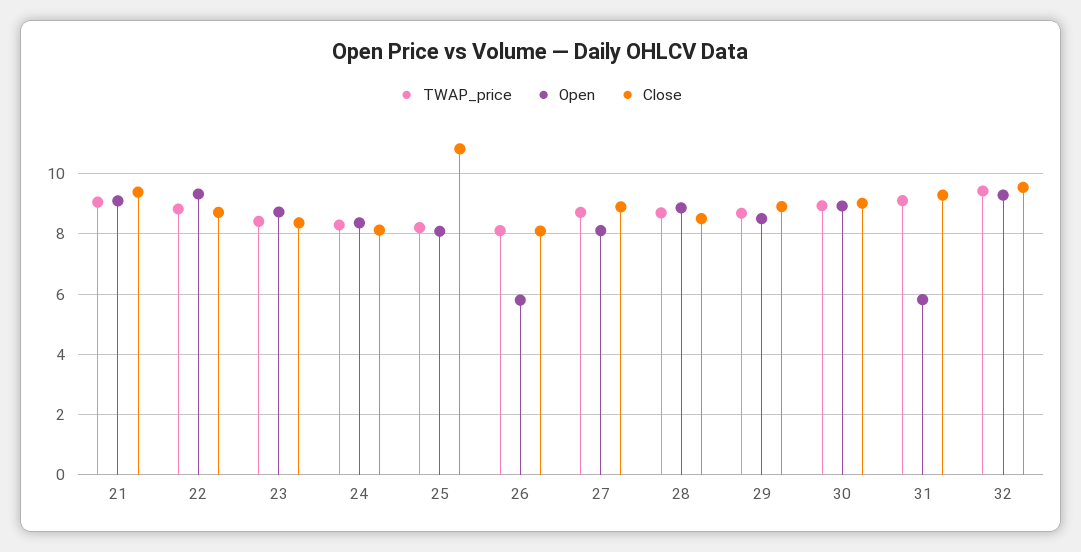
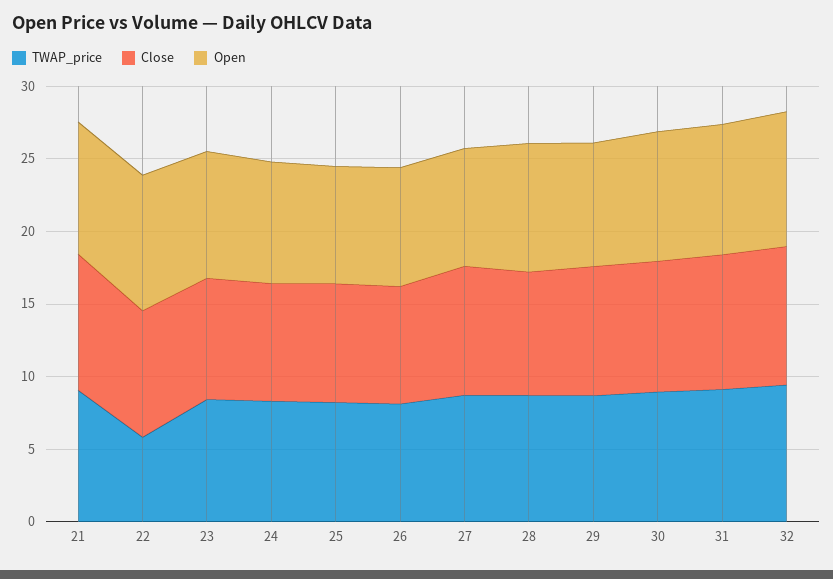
  {
    "TWAP_price": {
      "21": 9,
-     "22": 8.8,
+     "22": 6,
      "23": 8.4,
      "24": 8.4,
      "25": 8.2,
      "26": 8.2,
      "27": 8.8,
      "28": 8.8,
      "29": 8.6,
      "30": 9,
      "31": 9.2,
      "32": 9.4
    },
    "Open": {
      "21": 9.2,
      "22": 9.4,
      "23": 8.8,
      "24": 8.4,
      "25": 8,
-     "26": 5.8,
+     "26": 8,
      "27": 8.2,
      "28": 8.8,
      "29": 8.6,
      "30": 9,
-     "31": 5.8,
+     "31": 9,
      "32": 9.2
    },
    "Close": {
      "21": 9.4,
      "22": 8.8,
      "23": 8.4,
      "24": 8.2,
-     "25": 10.8,
+     "25": 8,
      "26": 8.2,
      "27": 9,
      "28": 8.6,
      "29": 9,
      "30": 9,
      "31": 9.2,
      "32": 9.6
    }
  }

